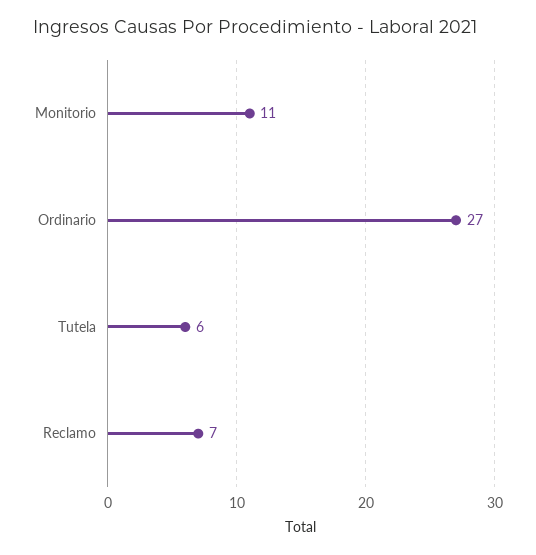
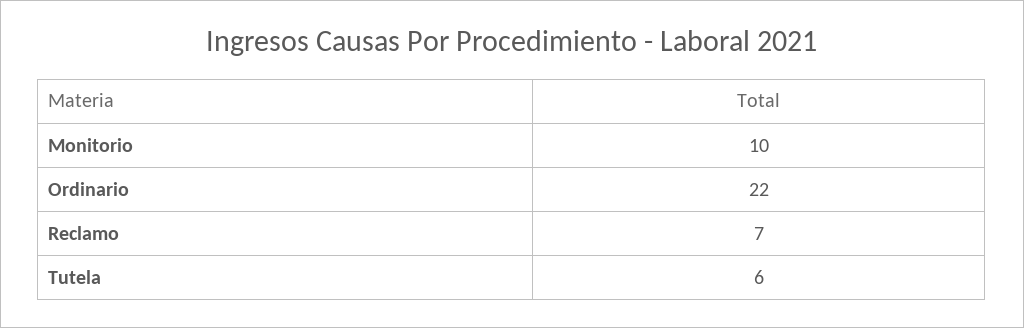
  {
-   "Monitorio": 11,
+   "Monitorio": 10,
-   "Ordinario": 27,
+   "Ordinario": 22,
    "Tutela": 6,
    "Reclamo": 7
  }

